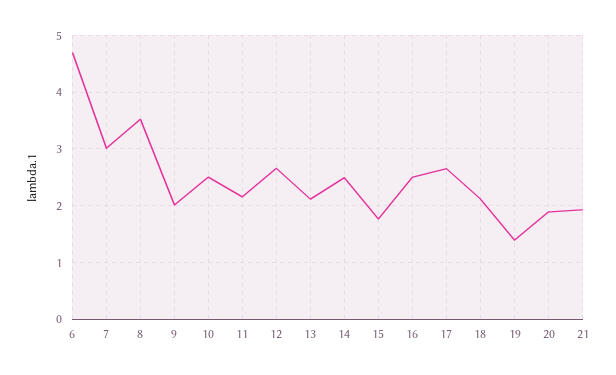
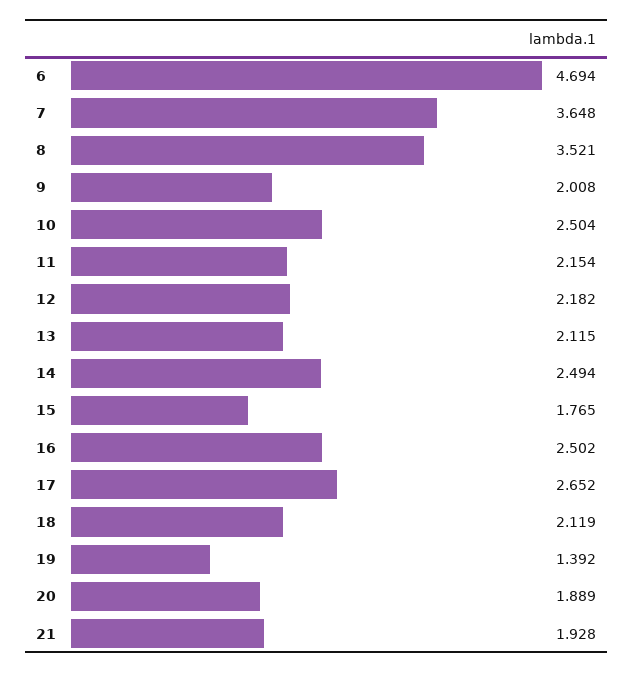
  {
    "6": 4.694,
-   "7": 3,
+   "7": 3.648,
    "8": 3.521,
    "9": 2.008,
    "10": 2.504,
    "11": 2.154,
-   "12": 2.6,
+   "12": 2.182,
    "13": 2.115,
    "14": 2.494,
    "15": 1.765,
    "16": 2.502,
    "17": 2.652,
    "18": 2.119,
    "19": 1.392,
    "20": 1.889,
    "21": 1.928
  }

